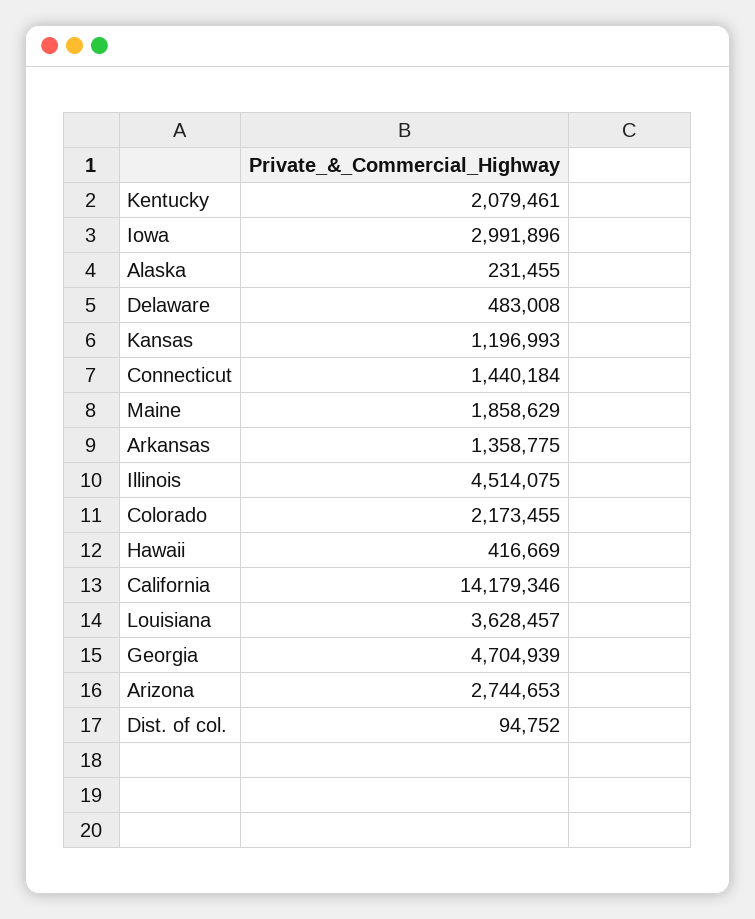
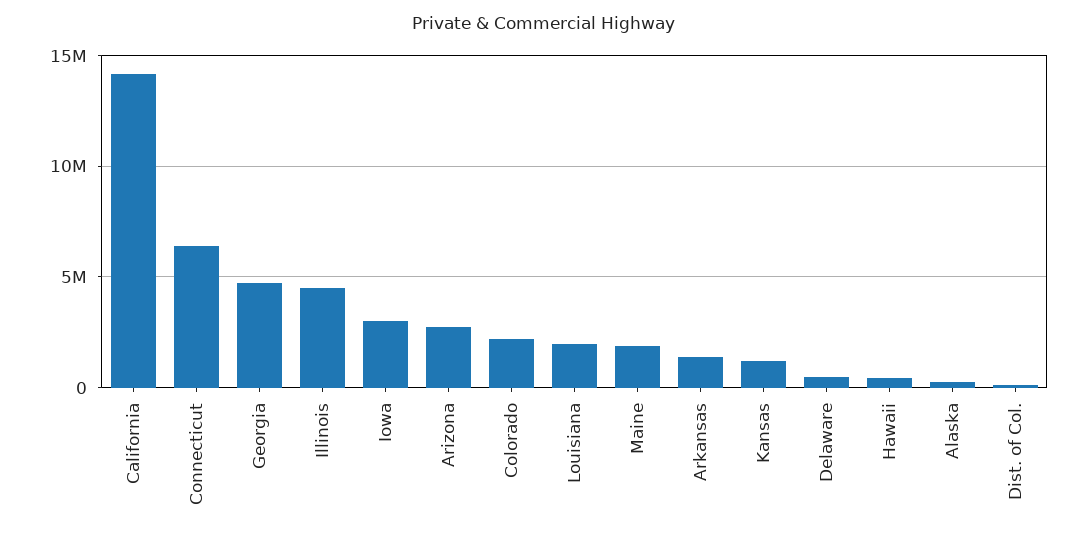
  {
-   "Kentucky": 2079461,
    "Iowa": 2991896,
    "Alaska": 231455,
    "Delaware": 483008,
    "Kansas": 1196993,
-   "Connecticut": 1440184,
+   "Connecticut": 6500000,
    "Maine": 1858629,
    "Arkansas": 1358775,
    "Illinois": 4514075,
    "Colorado": 2173455,
    "Hawaii": 416669,
    "California": 14179346,
-   "Louisiana": 3628457,
+   "Louisiana": 2000000,
    "Georgia": 4704939,
    "Arizona": 2744653,
    "Dist. of col.": 94752
  }

